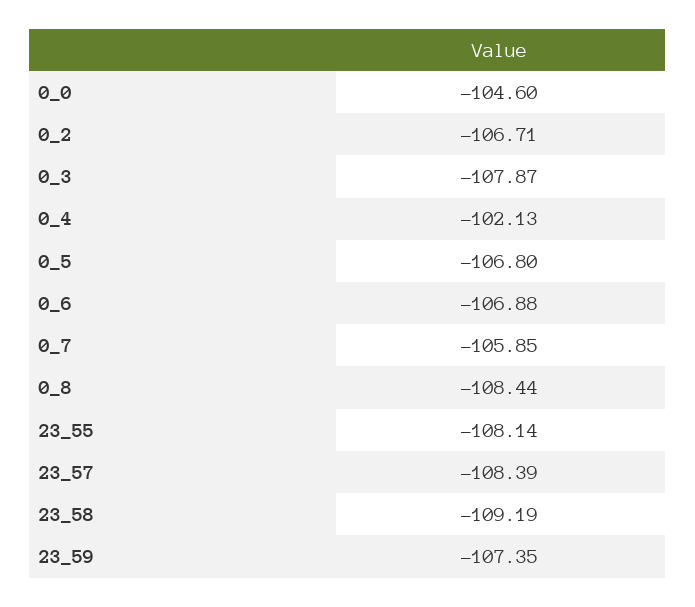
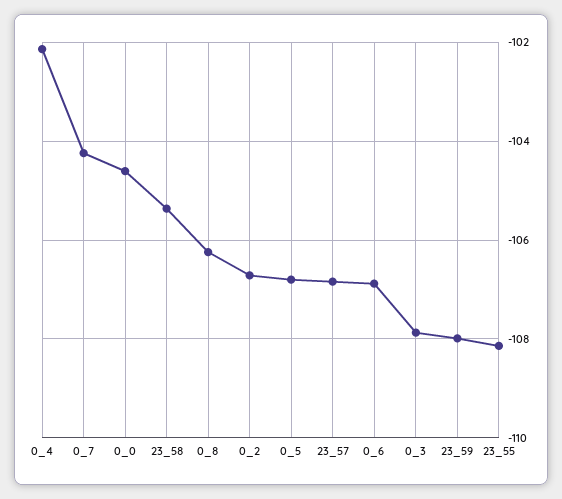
  {
    "0_0": -104.6,
    "0_2": -106.71,
    "0_3": -107.87,
    "0_4": -102.13,
    "0_5": -106.8,
    "0_6": -106.88,
-   "0_7": -105.85,
+   "0_7": -104.2,
-   "0_8": -108.44,
+   "0_8": -106.2,
    "23_55": -108.14,
-   "23_57": -108.39,
+   "23_57": -106.8,
-   "23_58": -109.19,
+   "23_58": -105.4,
-   "23_59": -107.35
+   "23_59": -108
  }

